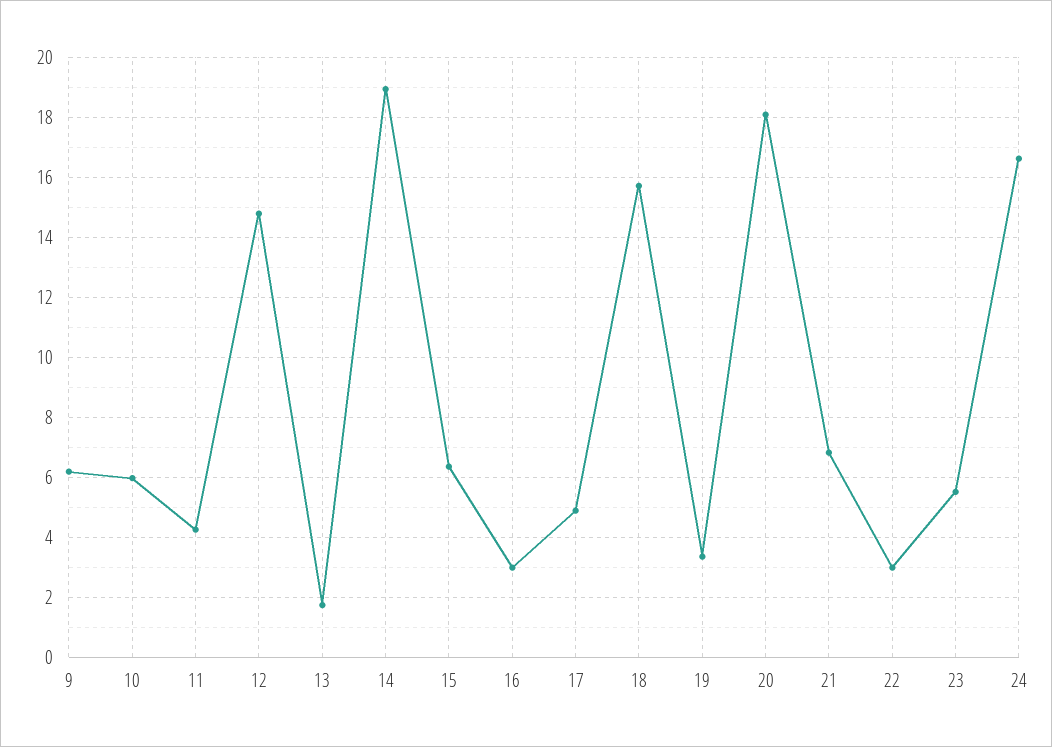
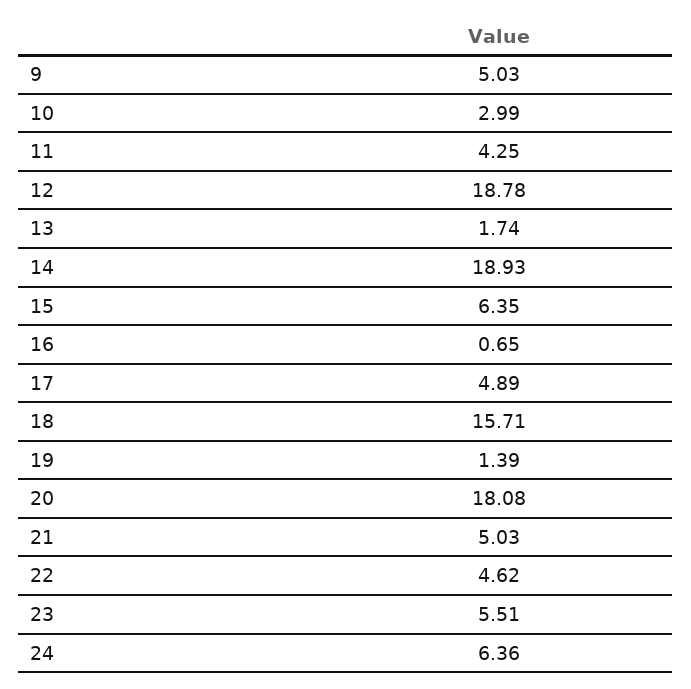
  {
-   "9": 6.2,
+   "9": 5.03,
-   "10": 6,
+   "10": 2.99,
    "11": 4.25,
-   "12": 14.8,
+   "12": 18.78,
    "13": 1.74,
    "14": 18.93,
    "15": 6.35,
-   "16": 3,
+   "16": 0.65,
    "17": 4.89,
    "18": 15.71,
-   "19": 3.4,
+   "19": 1.39,
    "20": 18.08,
-   "21": 6.8,
+   "21": 5.03,
-   "22": 3,
+   "22": 4.62,
    "23": 5.51,
-   "24": 16.6
+   "24": 6.36
  }

